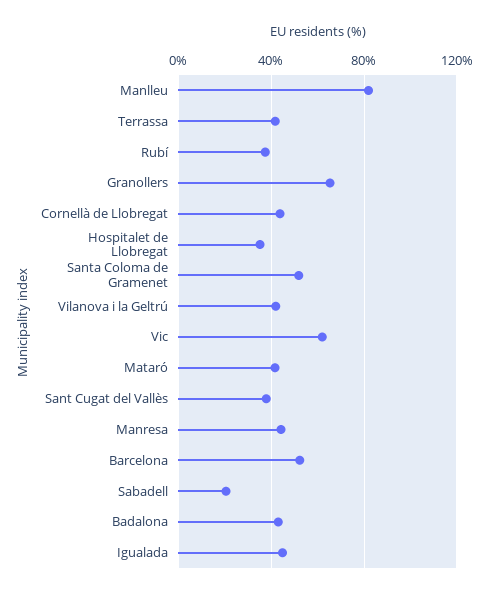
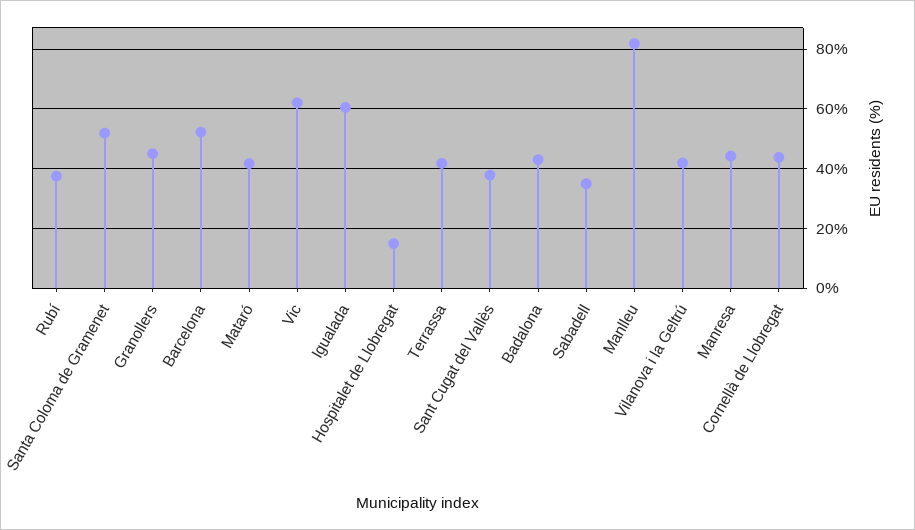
  {
    "Manlleu": 82.5,
    "Terrassa": 42.5,
    "Rubí": 37.5,
-   "Granollers": 65,
+   "Granollers": 45,
    "Cornellà de Llobregat": 45,
-   "Hospitalet de Llobregat": 35,
+   "Hospitalet de Llobregat": 15,
    "Santa Coloma de Gramenet": 52.5,
    "Vilanova i la Geltrú": 42.5,
    "Vic": 62.5,
    "Mataró": 42.5,
    "Sant Cugat del Vallès": 37.5,
    "Manresa": 45,
    "Barcelona": 52.5,
-   "Sabadell": 20,
+   "Sabadell": 35,
    "Badalona": 42.5,
-   "Igualada": 45
+   "Igualada": 60
  }

